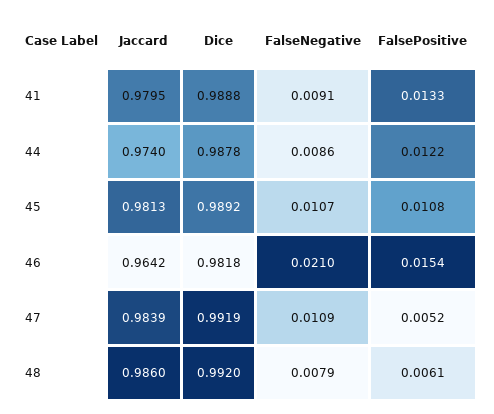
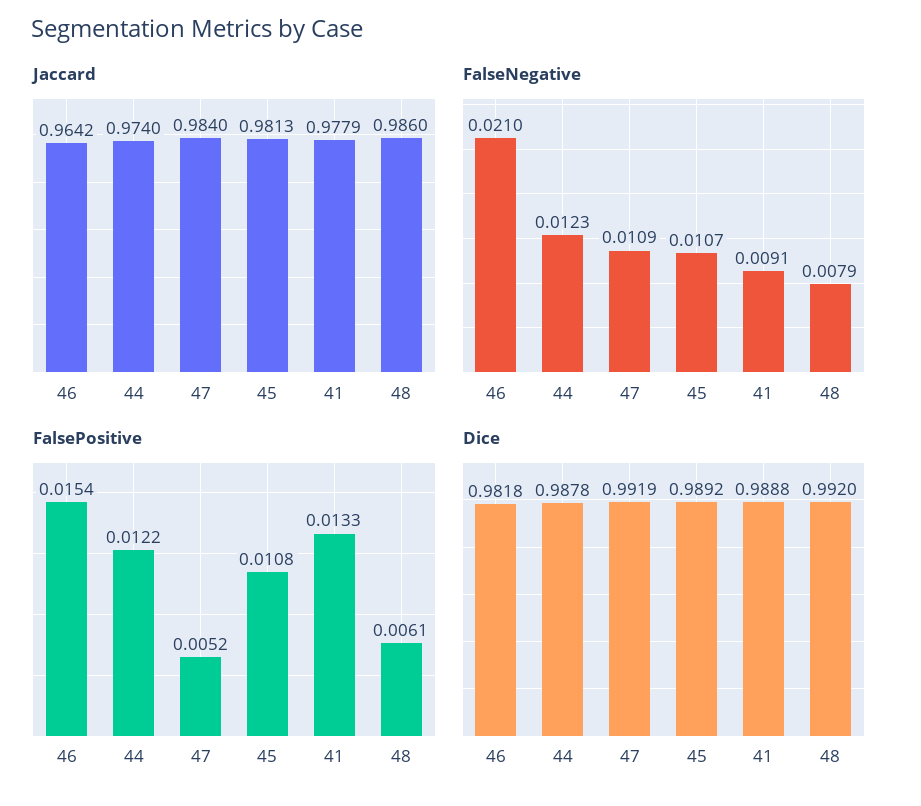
  {
    "Jaccard": {
-     "41": 0.9795,
+     "41": 0.9779,
      "44": 0.974,
      "45": 0.9813,
      "46": 0.9642,
-     "47": 0.9839,
+     "47": 0.984,
      "48": 0.986
    },
    "Dice": {
      "41": 0.9888,
      "44": 0.9878,
      "45": 0.9892,
      "46": 0.9818,
      "47": 0.9919,
      "48": 0.992
    },
    "FalseNegative": {
      "41": 0.0091,
-     "44": 0.0086,
+     "44": 0.0123,
      "45": 0.0107,
      "46": 0.021,
      "47": 0.0109,
      "48": 0.0079
    },
    "FalsePositive": {
      "41": 0.0133,
      "44": 0.0122,
      "45": 0.0108,
      "46": 0.0154,
      "47": 0.0052,
      "48": 0.0061
    }
  }

